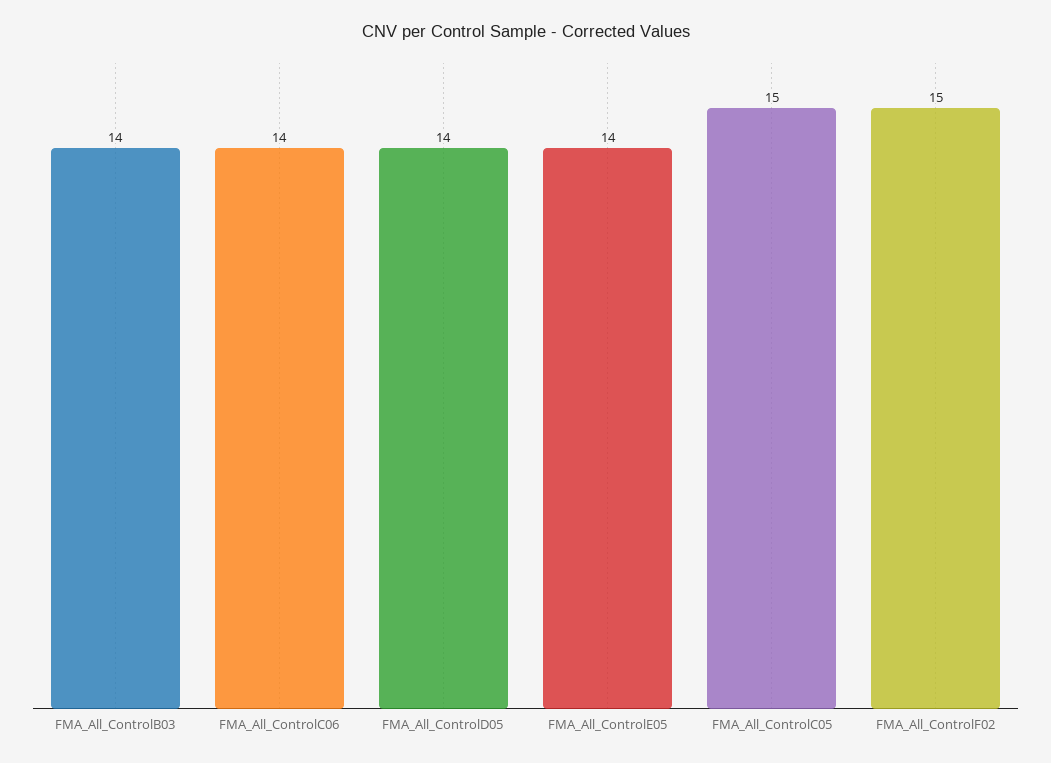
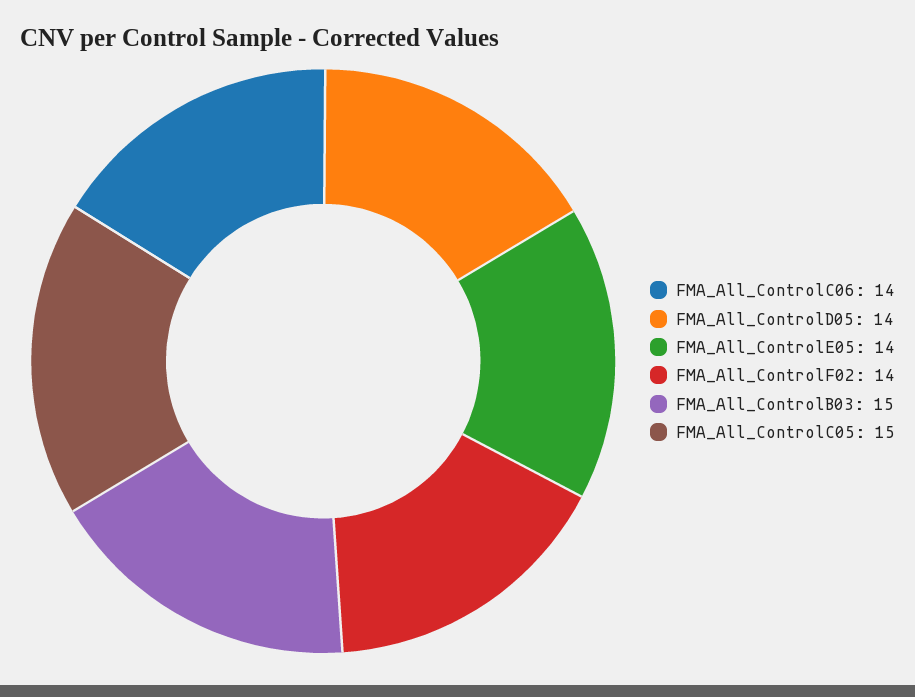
  {
-   "FMA_All_ControlB03": 14,
+   "FMA_All_ControlB03": 15,
    "FMA_All_ControlC06": 14,
    "FMA_All_ControlD05": 14,
    "FMA_All_ControlE05": 14,
    "FMA_All_ControlC05": 15,
-   "FMA_All_ControlF02": 15
+   "FMA_All_ControlF02": 14
  }

